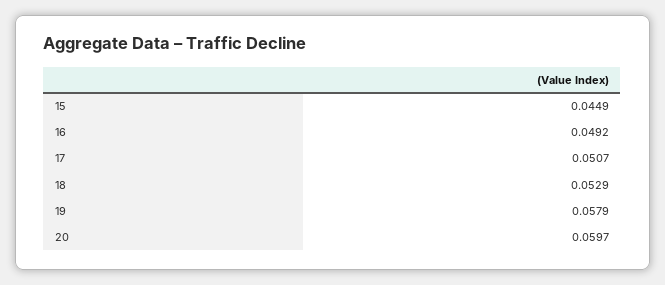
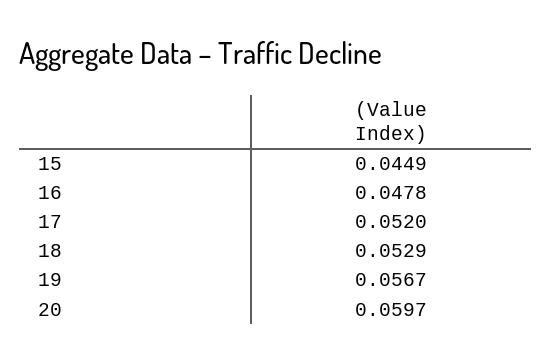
  {
    "15": 0.0449,
-   "16": 0.0492,
+   "16": 0.0478,
-   "17": 0.0507,
+   "17": 0.052,
    "18": 0.0529,
-   "19": 0.0579,
+   "19": 0.0567,
    "20": 0.0597
  }

